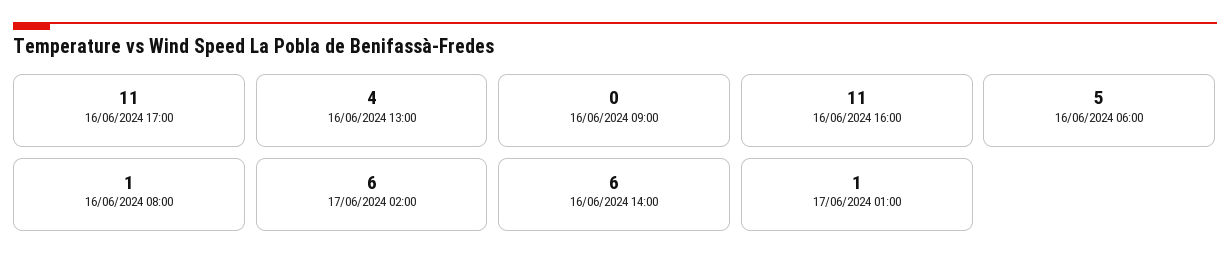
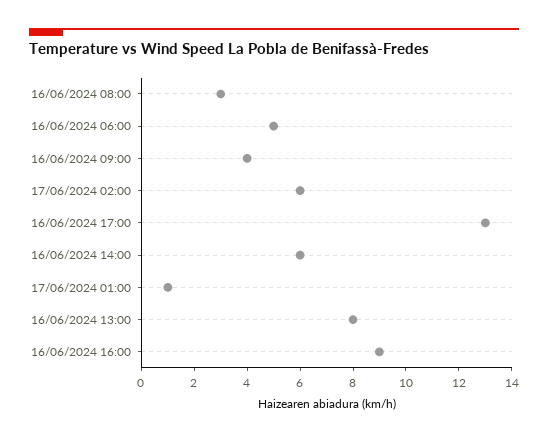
  {
-   "16/06/2024 17:00": 11,
+   "16/06/2024 17:00": 13,
-   "16/06/2024 13:00": 4,
+   "16/06/2024 13:00": 8,
-   "16/06/2024 09:00": 0,
+   "16/06/2024 09:00": 4,
-   "16/06/2024 16:00": 11,
+   "16/06/2024 16:00": 9,
    "16/06/2024 06:00": 5,
-   "16/06/2024 08:00": 1,
+   "16/06/2024 08:00": 3,
    "17/06/2024 02:00": 6,
    "16/06/2024 14:00": 6,
    "17/06/2024 01:00": 1
  }

